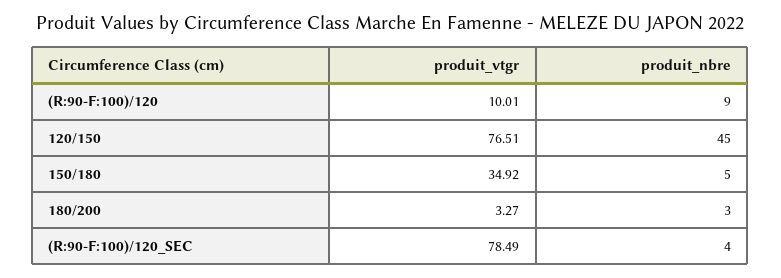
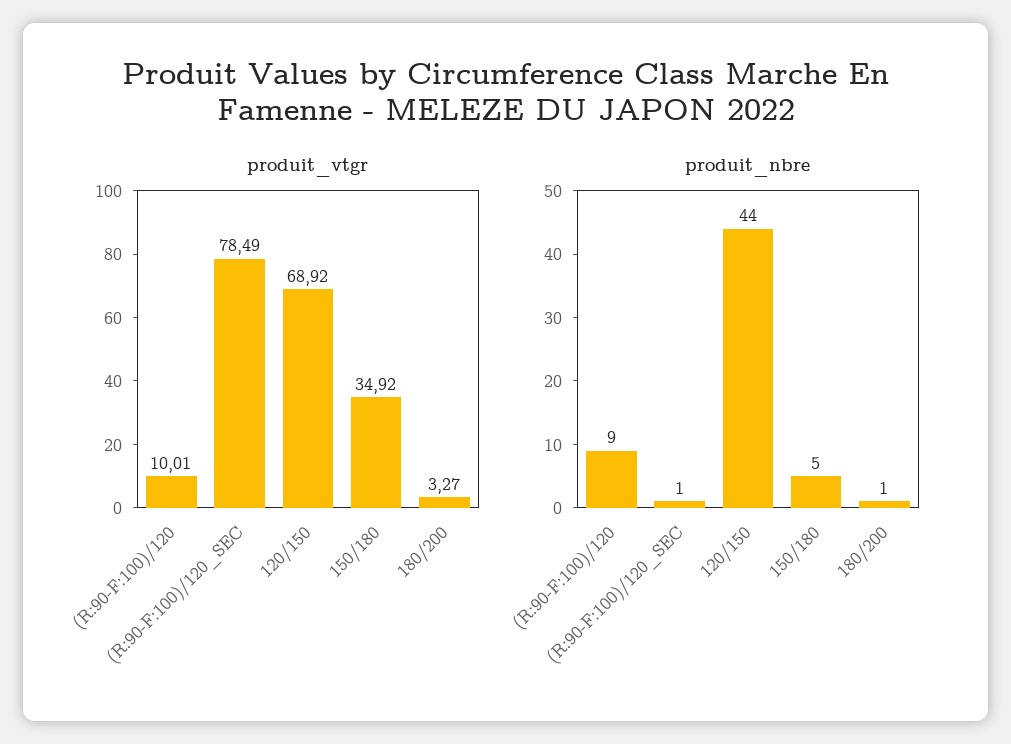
  {
    "produit_vtgr": {
      "(R:90-F:100)/120": 10.01,
-     "120/150": 76.51,
+     "120/150": 68.92,
      "150/180": 34.92,
      "180/200": 3.27,
      "(R:90-F:100)/120_SEC": 78.49
    },
    "produit_nbre": {
      "(R:90-F:100)/120": 9,
-     "120/150": 45,
+     "120/150": 44,
      "150/180": 5,
-     "180/200": 3,
+     "180/200": 1,
-     "(R:90-F:100)/120_SEC": 4
+     "(R:90-F:100)/120_SEC": 1
    }
  }

